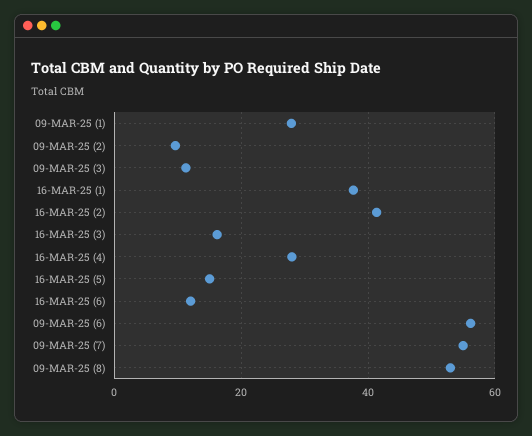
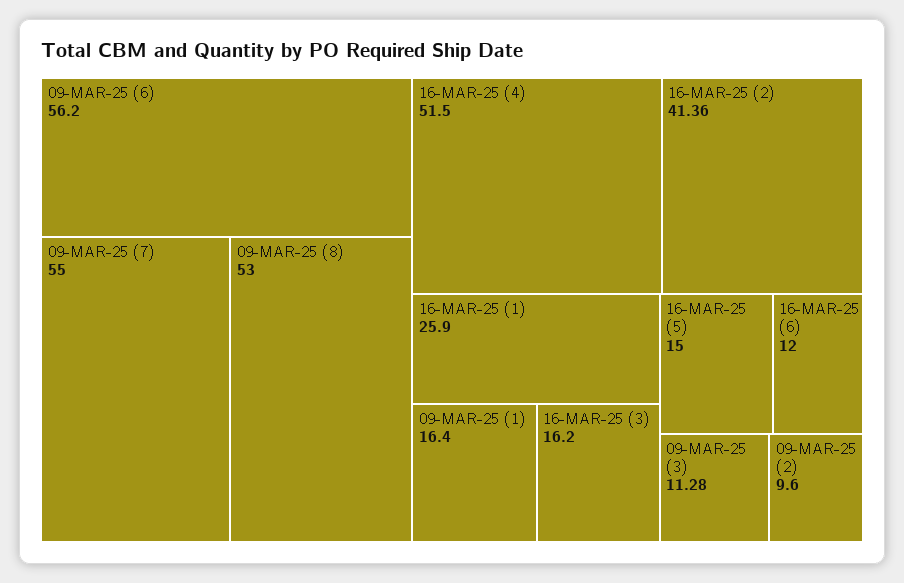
  {
-   "09-MAR-25 (1)": 28,
+   "09-MAR-25 (1)": 16.4,
    "09-MAR-25 (2)": 9.6,
    "09-MAR-25 (3)": 11.28,
-   "16-MAR-25 (1)": 38,
+   "16-MAR-25 (1)": 25.9,
    "16-MAR-25 (2)": 41.36,
    "16-MAR-25 (3)": 16.2,
-   "16-MAR-25 (4)": 28,
+   "16-MAR-25 (4)": 51.5,
    "16-MAR-25 (5)": 15,
    "16-MAR-25 (6)": 12,
    "09-MAR-25 (6)": 56.2,
    "09-MAR-25 (7)": 55,
    "09-MAR-25 (8)": 53
  }

